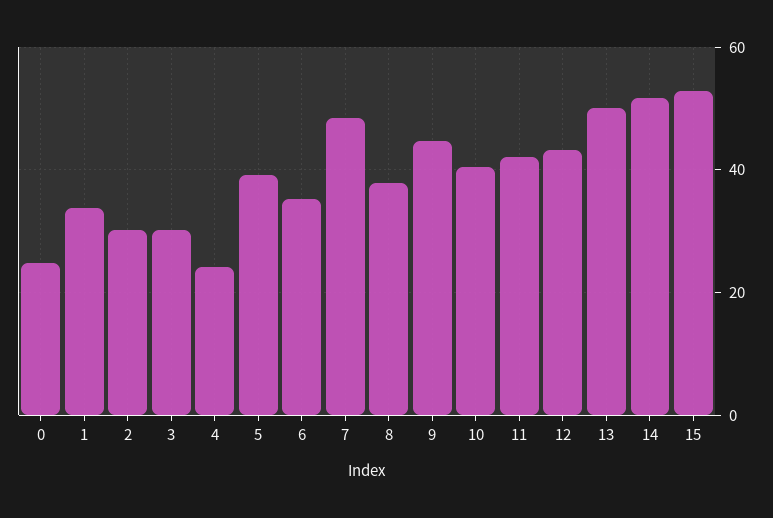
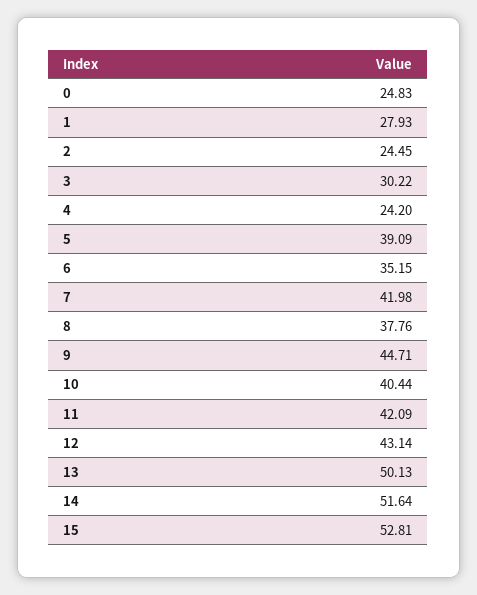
  {
    "0": 24.83,
-   "1": 34,
+   "1": 27.93,
-   "2": 30,
+   "2": 24.45,
    "3": 30.22,
    "4": 24.2,
    "5": 39.09,
    "6": 35.15,
-   "7": 48,
+   "7": 41.98,
    "8": 37.76,
    "9": 44.71,
    "10": 40.44,
    "11": 42.09,
    "12": 43.14,
    "13": 50.13,
    "14": 51.64,
    "15": 52.81
  }

